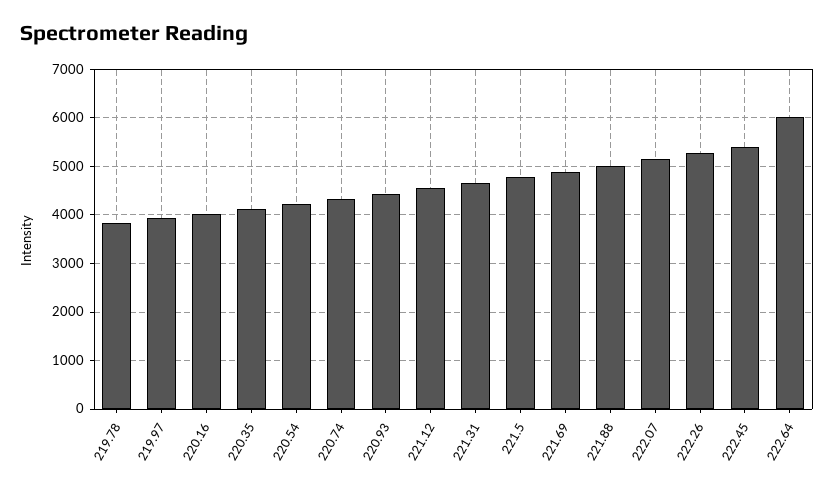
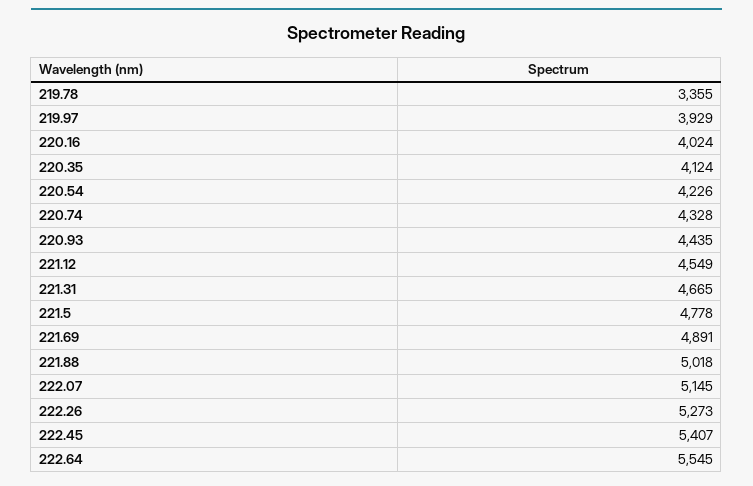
  {
-   "219.78": 3800,
+   "219.78": 3355,
    "219.97": 3929,
    "220.16": 4024,
    "220.35": 4124,
    "220.54": 4226,
    "220.74": 4328,
    "220.93": 4435,
    "221.12": 4549,
    "221.31": 4665,
    "221.5": 4778,
    "221.69": 4891,
    "221.88": 5018,
    "222.07": 5145,
    "222.26": 5273,
    "222.45": 5407,
-   "222.64": 6000
+   "222.64": 5545
  }

